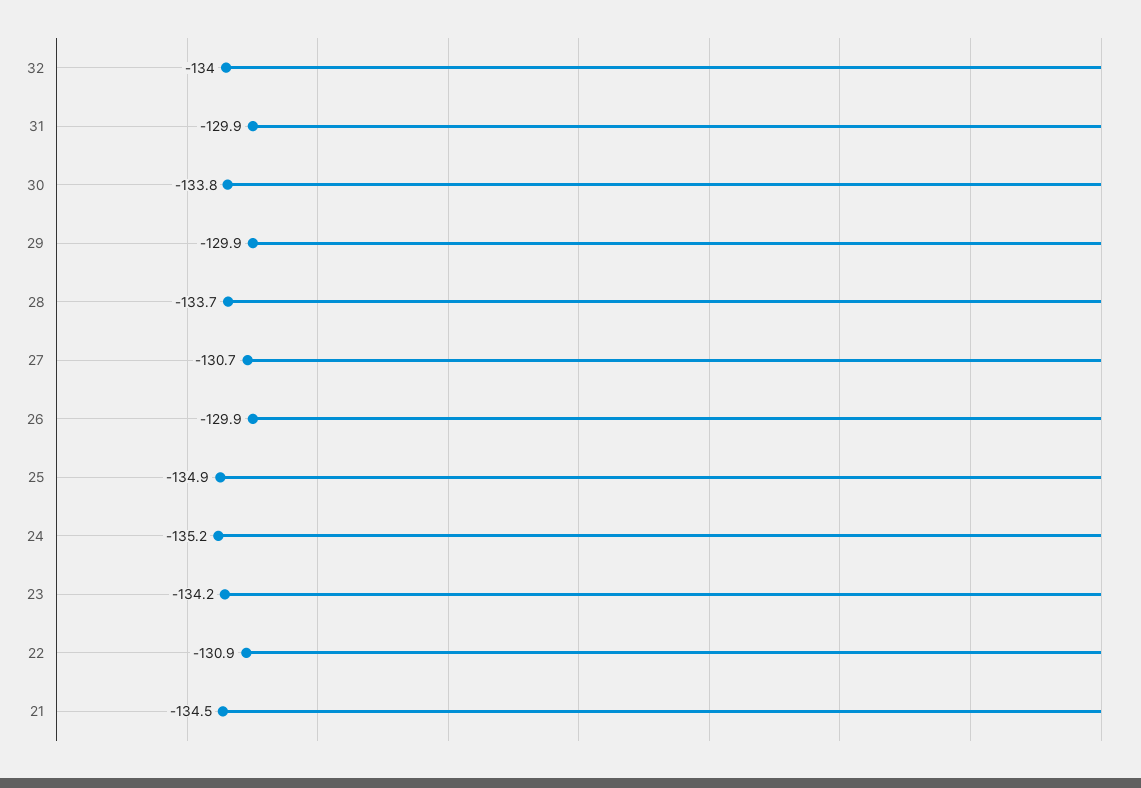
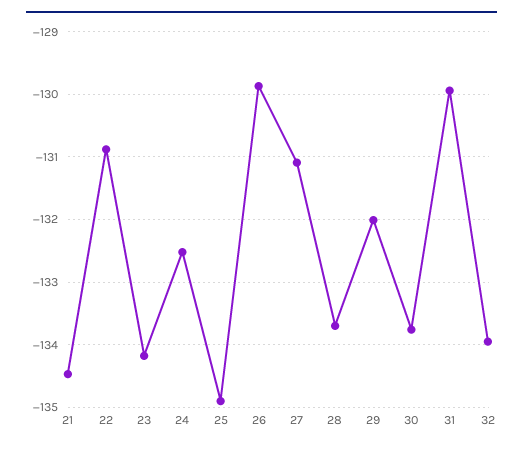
  {
    "32": -134,
    "31": -129.9,
    "30": -133.8,
-   "29": -129.9,
+   "29": -132,
    "28": -133.7,
-   "27": -130.7,
+   "27": -131.1,
    "26": -129.9,
    "25": -134.9,
-   "24": -135.2,
+   "24": -132.5,
    "23": -134.2,
    "22": -130.9,
    "21": -134.5
  }

